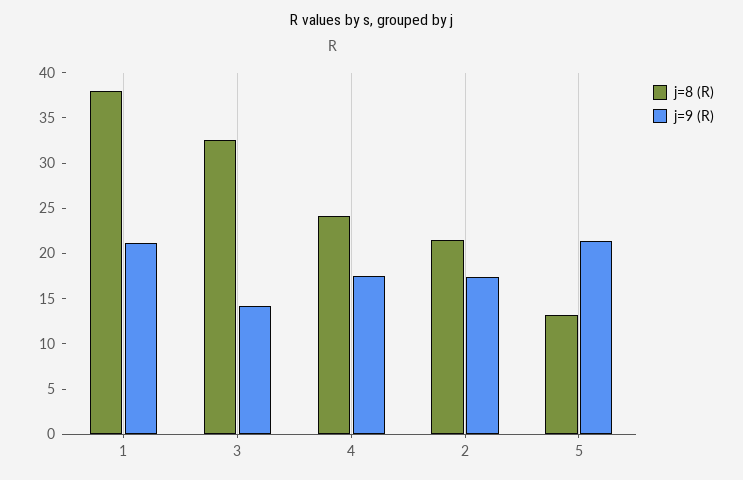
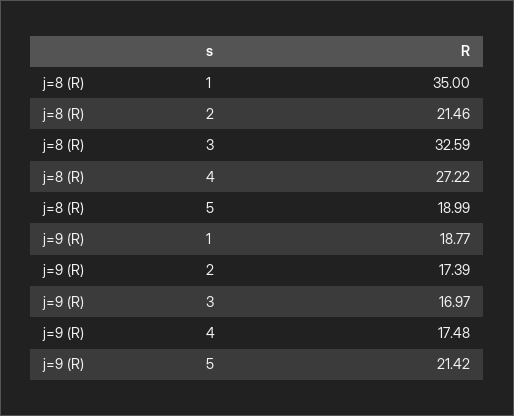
  {
    "j=8 (R)": {
-     "1": 38,
+     "1": 35,
      "3": 32.59,
-     "4": 24,
+     "4": 27.22,
      "2": 21.46,
-     "5": 13
+     "5": 18.99
    },
    "j=9 (R)": {
-     "1": 21,
+     "1": 18.77,
-     "3": 14,
+     "3": 16.97,
      "4": 17.48,
      "2": 17.39,
      "5": 21.42
    }
  }

